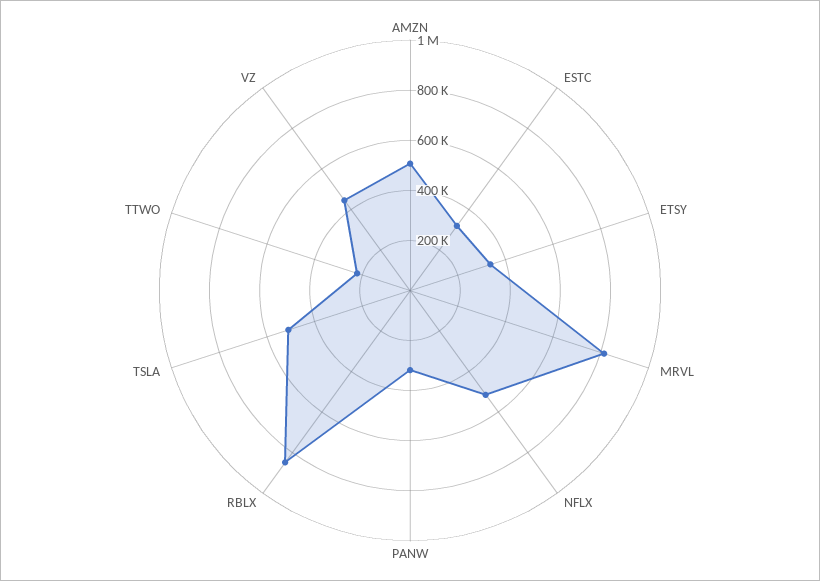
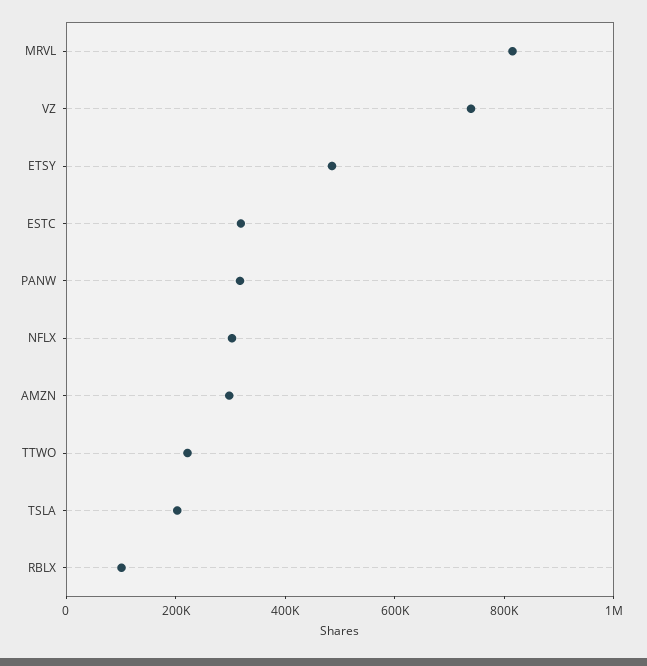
  {
-   "AMZN": 500000,
+   "AMZN": 300000,
    "ESTC": 300000,
-   "ETSY": 350000,
+   "ETSY": 500000,
    "MRVL": 800000,
-   "NFLX": 500000,
+   "NFLX": 300000,
    "PANW": 300000,
-   "RBLX": 850000,
+   "RBLX": 100000,
-   "TSLA": 500000,
+   "TSLA": 200000,
    "TTWO": 200000,
-   "VZ": 450000
+   "VZ": 750000
  }

